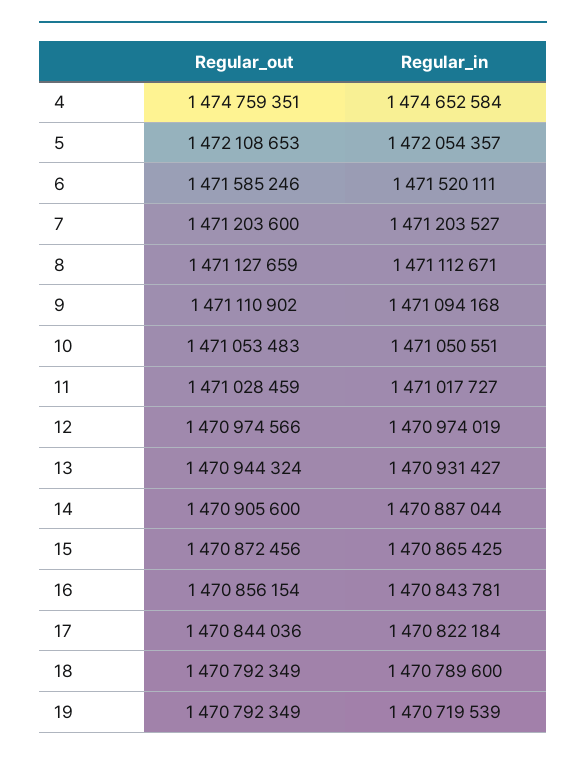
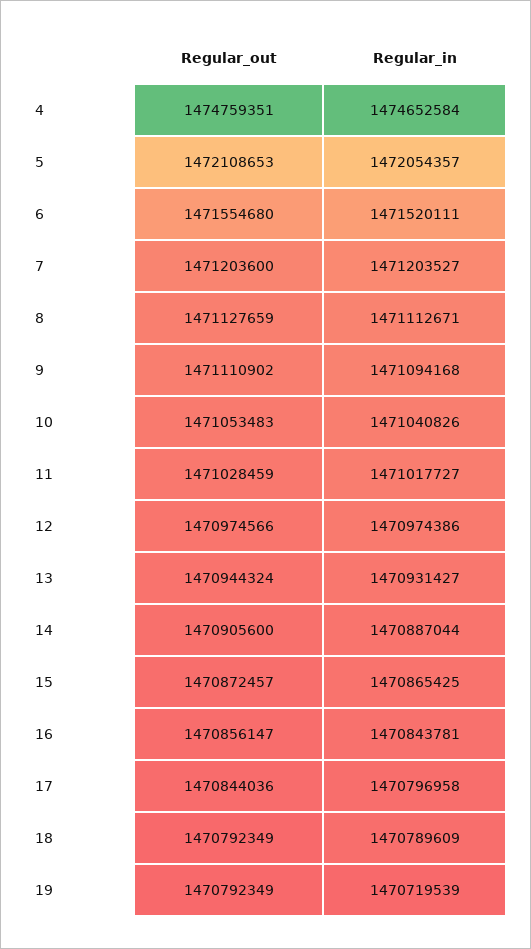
  {
    "Regular_out": {
      "4": 1474759351,
      "5": 1472108653,
-     "6": 1471585246,
+     "6": 1471554680,
      "7": 1471203600,
      "8": 1471127659,
      "9": 1471110902,
      "10": 1471053483,
      "11": 1471028459,
      "12": 1470974566,
      "13": 1470944324,
      "14": 1470905600,
-     "15": 1470872456,
+     "15": 1470872457,
-     "16": 1470856154,
+     "16": 1470856147,
      "17": 1470844036,
      "18": 1470792349,
      "19": 1470792349
    },
    "Regular_in": {
      "4": 1474652584,
      "5": 1472054357,
      "6": 1471520111,
      "7": 1471203527,
      "8": 1471112671,
      "9": 1471094168,
-     "10": 1471050551,
+     "10": 1471040826,
      "11": 1471017727,
-     "12": 1470974019,
+     "12": 1470974386,
      "13": 1470931427,
      "14": 1470887044,
      "15": 1470865425,
      "16": 1470843781,
-     "17": 1470822184,
+     "17": 1470796958,
-     "18": 1470789600,
+     "18": 1470789609,
      "19": 1470719539
    }
  }

